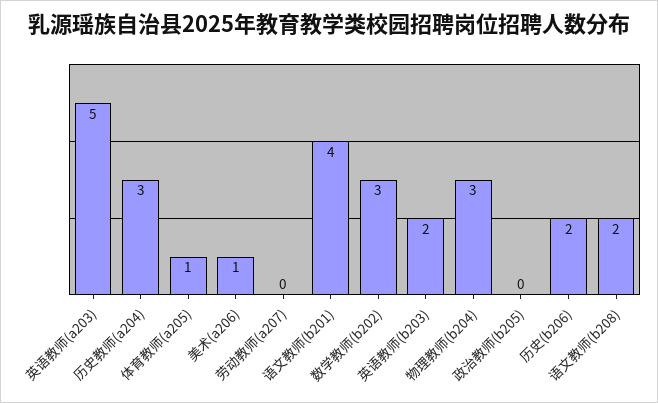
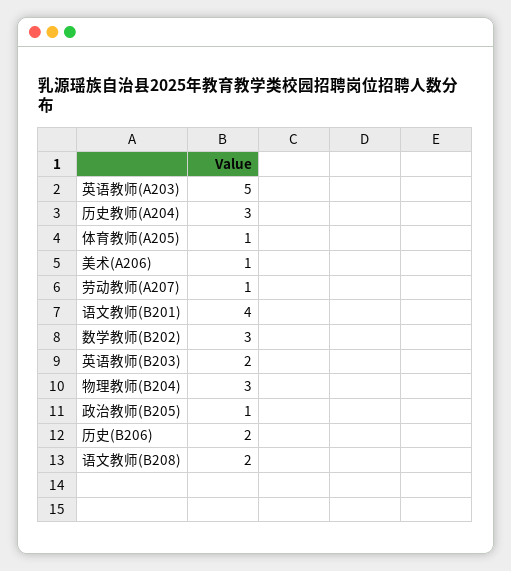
  {
    "英语教师(a203)": 5,
    "历史教师(a204)": 3,
    "体育教师(a205)": 1,
    "美术(a206)": 1,
-   "劳动教师(a207)": 0,
+   "劳动教师(a207)": 1,
    "语文教师(b201)": 4,
    "数学教师(b202)": 3,
    "英语教师(b203)": 2,
    "物理教师(b204)": 3,
-   "政治教师(b205)": 0,
+   "政治教师(b205)": 1,
    "历史(b206)": 2,
    "语文教师(b208)": 2
  }

